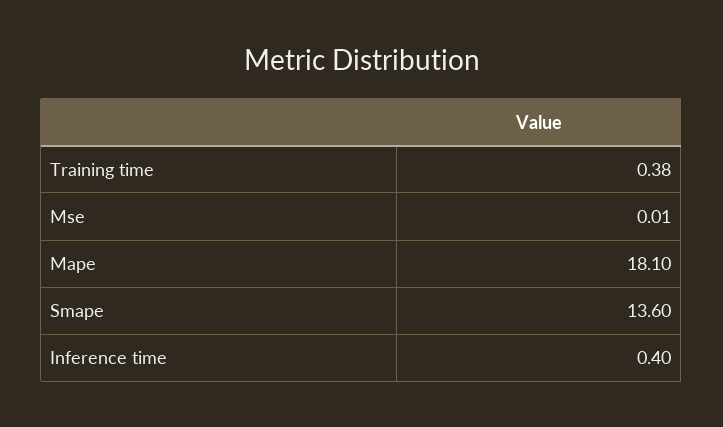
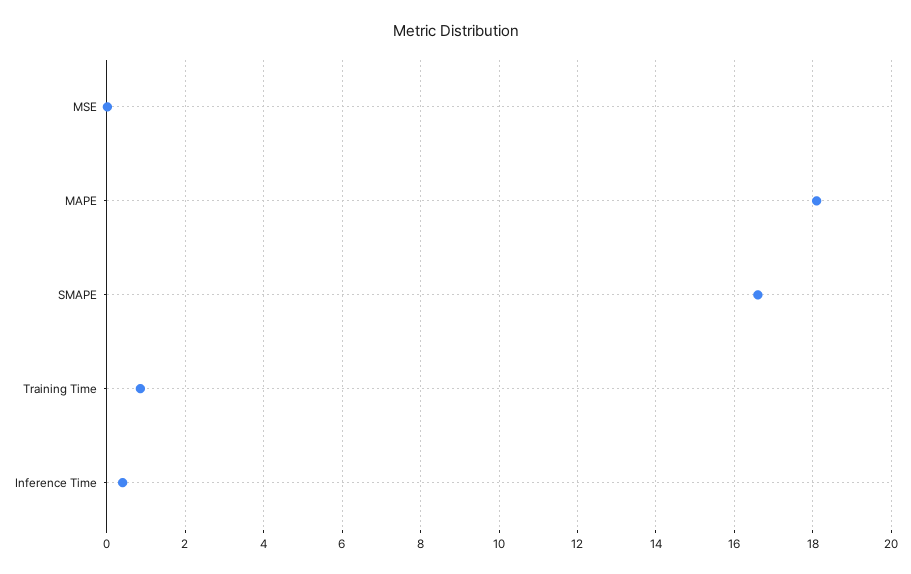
  {
-   "Training time": 0.38,
+   "Training time": 0.8,
    "Mse": 0.01,
    "Mape": 18.1,
-   "Smape": 13.6,
+   "Smape": 16.6,
    "Inference time": 0.4
  }

